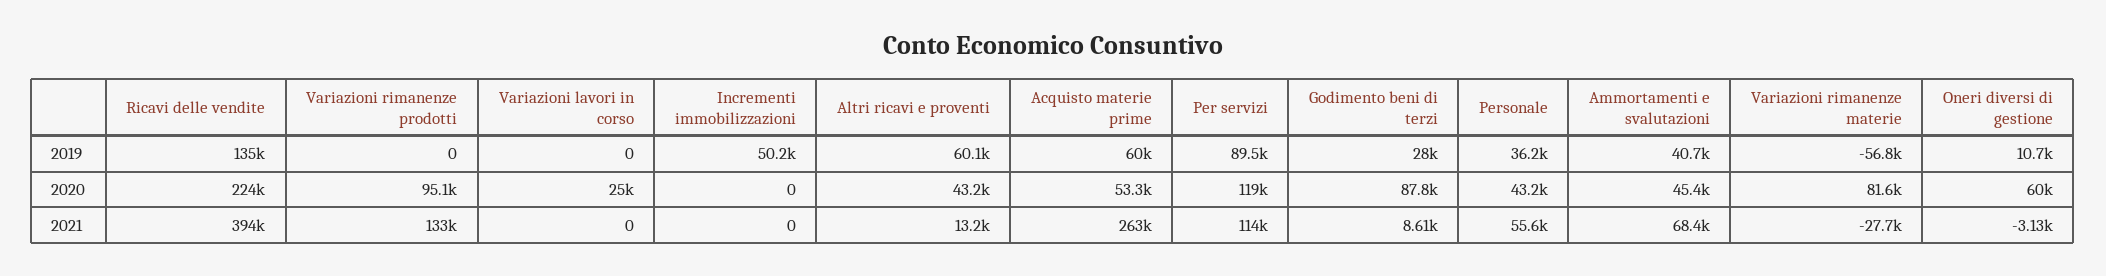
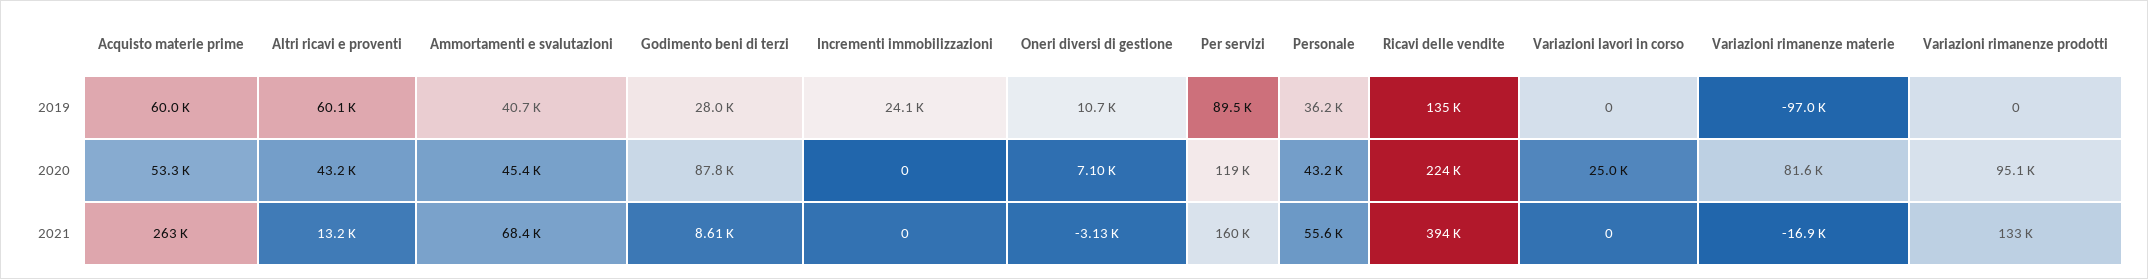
  {
    "Ricavi delle vendite": {
      "2019": 135000,
      "2020": 224000,
      "2021": 394000
    },
    "Variazioni rimanenze prodotti": {
      "2019": 0,
      "2020": 95100,
      "2021": 133000
    },
    "Variazioni lavori in corso": {
      "2019": 0,
      "2020": 25000,
      "2021": 0
    },
    "Incrementi immobilizzazioni": {
-     "2019": 50200,
+     "2019": 24100,
      "2020": 0,
      "2021": 0
    },
    "Altri ricavi e proventi": {
      "2019": 60100,
      "2020": 43200,
      "2021": 13200
    },
    "Acquisto materie prime": {
      "2019": 60000,
      "2020": 53300,
      "2021": 263000
    },
    "Per servizi": {
      "2019": 89500,
      "2020": 119000,
-     "2021": 114000
+     "2021": 160000
    },
    "Godimento beni di terzi": {
      "2019": 28000,
      "2020": 87800,
      "2021": 8610
    },
    "Personale": {
      "2019": 36200,
      "2020": 43200,
      "2021": 55600
    },
    "Ammortamenti e svalutazioni": {
      "2019": 40700,
      "2020": 45400,
      "2021": 68400
    },
    "Variazioni rimanenze materie": {
-     "2019": -56800,
+     "2019": -97000,
      "2020": 81600,
-     "2021": -27700
+     "2021": -16900
    },
    "Oneri diversi di gestione": {
      "2019": 10700,
-     "2020": 60000,
+     "2020": 7100,
      "2021": -3130
    }
  }

